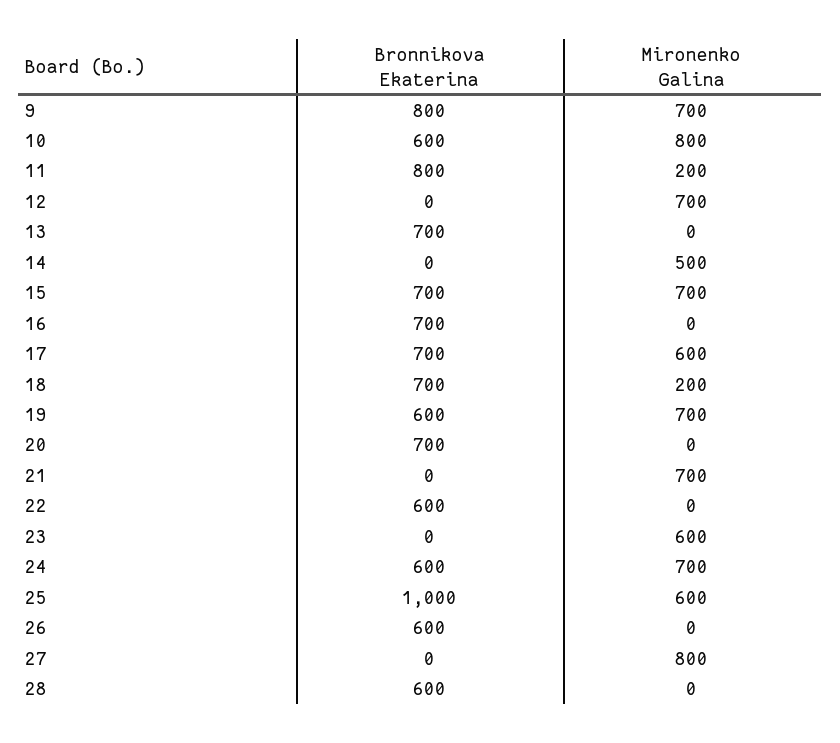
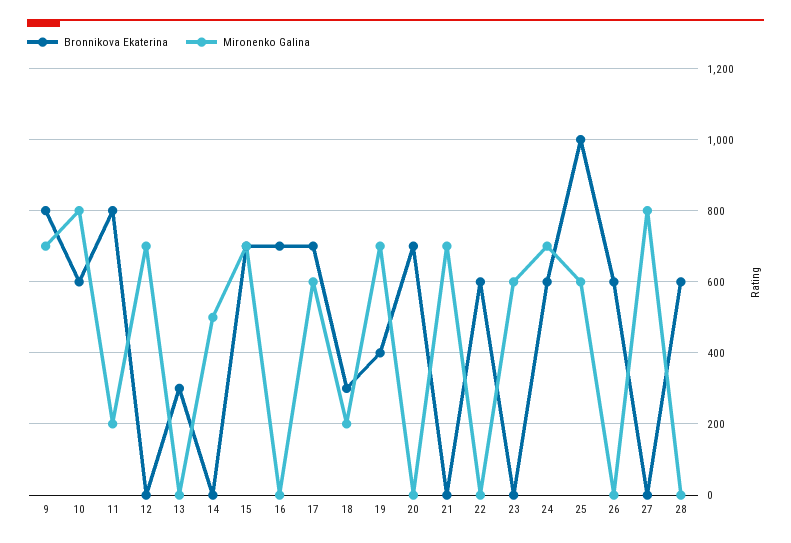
  {
    "Bronnikova Ekaterina": {
      "9": 800,
      "10": 600,
      "11": 800,
      "12": 0,
-     "13": 700,
+     "13": 300,
      "14": 0,
      "15": 700,
      "16": 700,
      "17": 700,
-     "18": 700,
+     "18": 300,
-     "19": 600,
+     "19": 400,
      "20": 700,
      "21": 0,
      "22": 600,
      "23": 0,
      "24": 600,
      "25": 1000,
      "26": 600,
      "27": 0,
      "28": 600
    },
    "Mironenko Galina": {
      "9": 700,
      "10": 800,
      "11": 200,
      "12": 700,
      "13": 0,
      "14": 500,
      "15": 700,
      "16": 0,
      "17": 600,
      "18": 200,
      "19": 700,
      "20": 0,
      "21": 700,
      "22": 0,
      "23": 600,
      "24": 700,
      "25": 600,
      "26": 0,
      "27": 800,
      "28": 0
    }
  }

